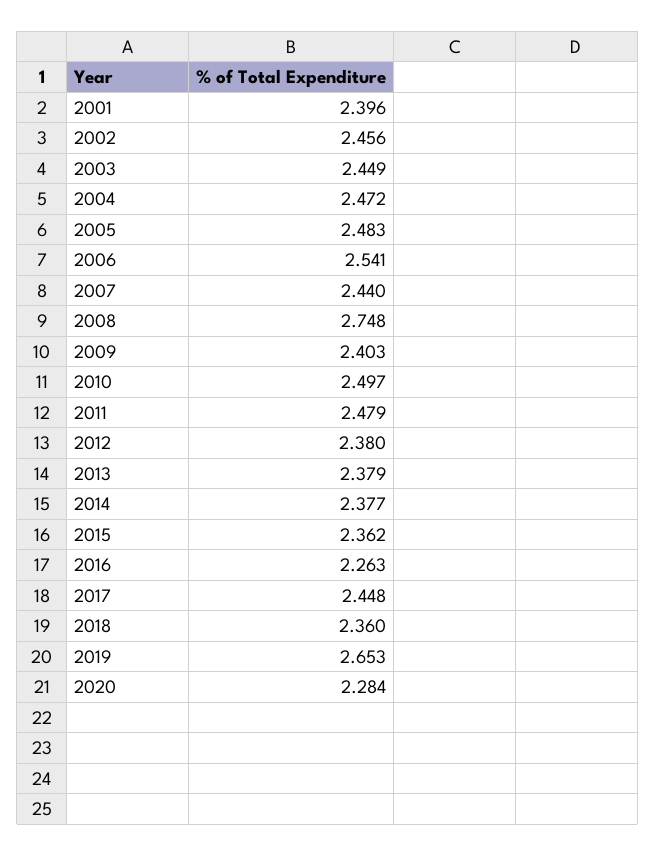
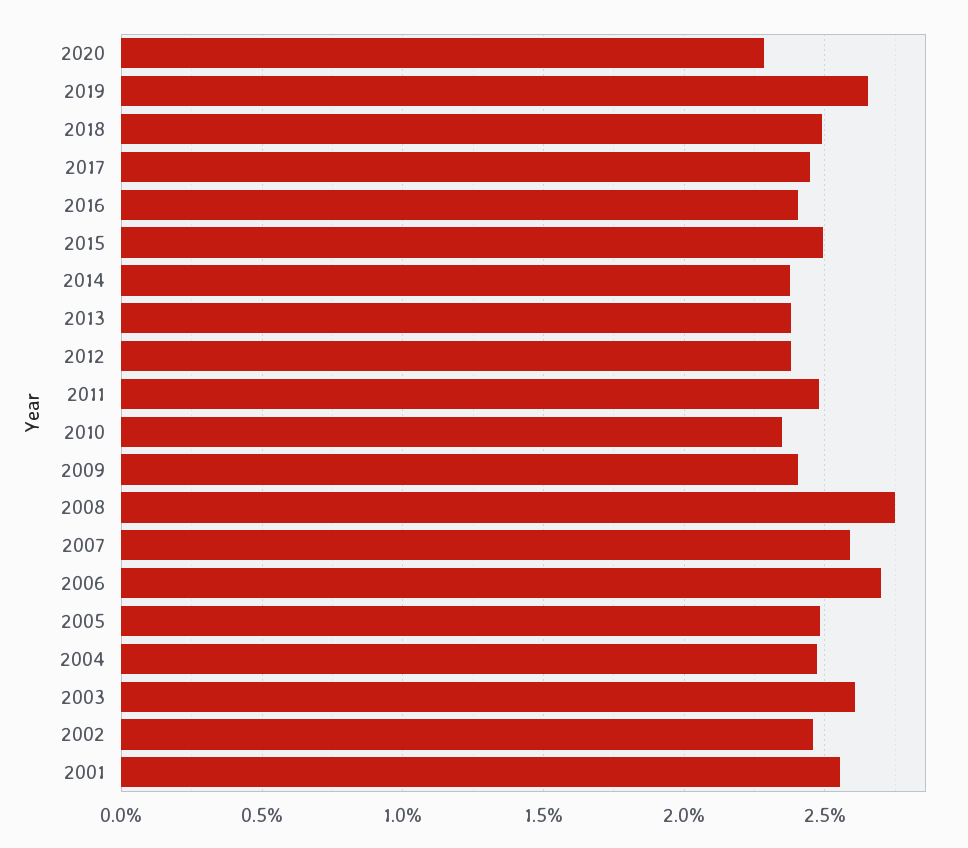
  {
-   "2001": 2.396,
+   "2001": 2.55,
    "2002": 2.456,
-   "2003": 2.449,
+   "2003": 2.6,
    "2004": 2.472,
    "2005": 2.483,
-   "2006": 2.541,
+   "2006": 2.7,
-   "2007": 2.44,
+   "2007": 2.6,
    "2008": 2.748,
    "2009": 2.403,
-   "2010": 2.497,
+   "2010": 2.35,
    "2011": 2.479,
    "2012": 2.38,
    "2013": 2.379,
    "2014": 2.377,
-   "2015": 2.362,
+   "2015": 2.5,
-   "2016": 2.263,
+   "2016": 2.4,
    "2017": 2.448,
-   "2018": 2.36,
+   "2018": 2.5,
    "2019": 2.653,
    "2020": 2.284
  }

